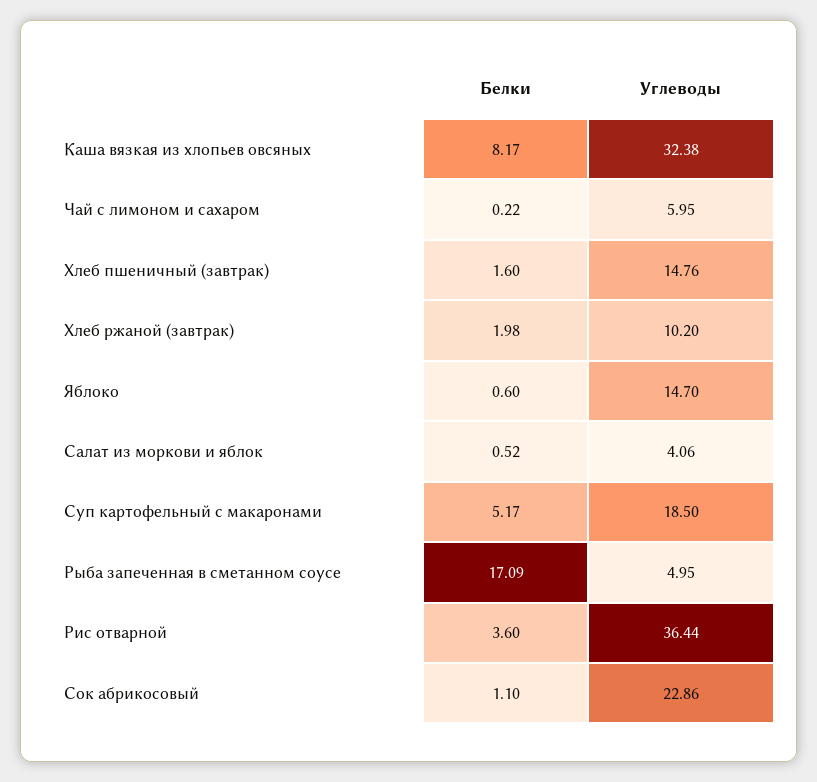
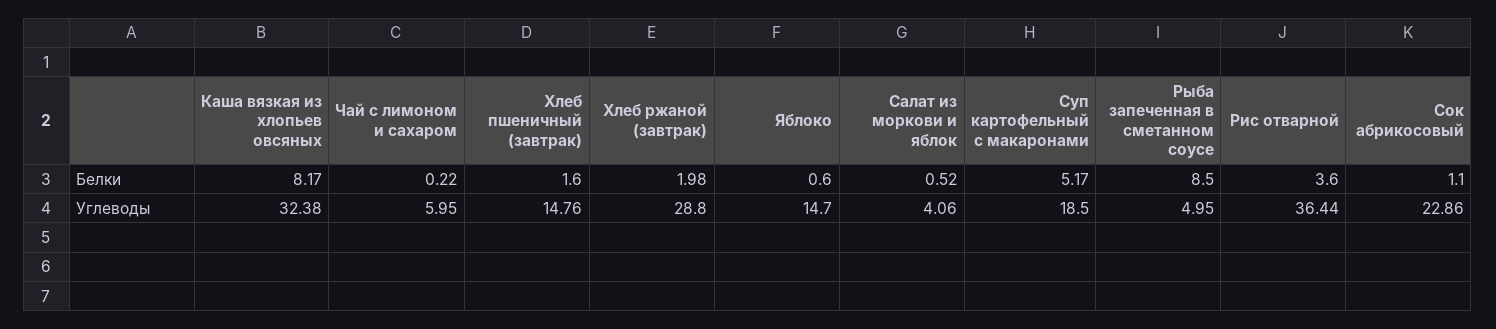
  {
    "Белки": {
      "Каша вязкая из хлопьев овсяных": 8.17,
      "Чай с лимоном и сахаром": 0.22,
      "Хлеб пшеничный (завтрак)": 1.6,
      "Хлеб ржаной (завтрак)": 1.98,
      "Яблоко": 0.6,
      "Салат из моркови и яблок": 0.52,
      "Суп картофельный с макаронами": 5.17,
-     "Рыба запеченная в сметанном соусе": 17.09,
+     "Рыба запеченная в сметанном соусе": 8.5,
      "Рис отварной": 3.6,
      "Сок абрикосовый": 1.1
    },
    "Углеводы": {
      "Каша вязкая из хлопьев овсяных": 32.38,
      "Чай с лимоном и сахаром": 5.95,
      "Хлеб пшеничный (завтрак)": 14.76,
-     "Хлеб ржаной (завтрак)": 10.2,
+     "Хлеб ржаной (завтрак)": 28.8,
      "Яблоко": 14.7,
      "Салат из моркови и яблок": 4.06,
      "Суп картофельный с макаронами": 18.5,
      "Рыба запеченная в сметанном соусе": 4.95,
      "Рис отварной": 36.44,
      "Сок абрикосовый": 22.86
    }
  }

